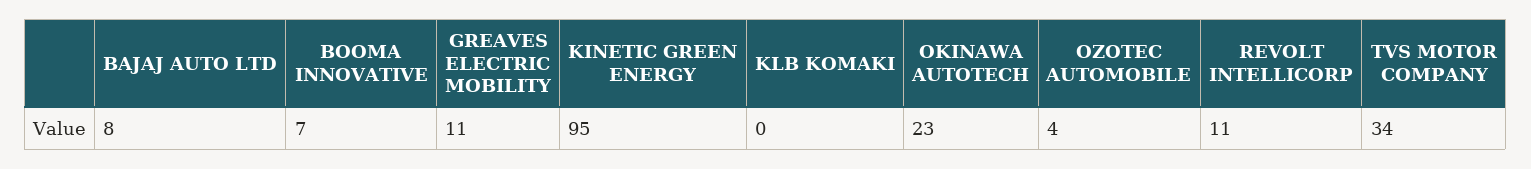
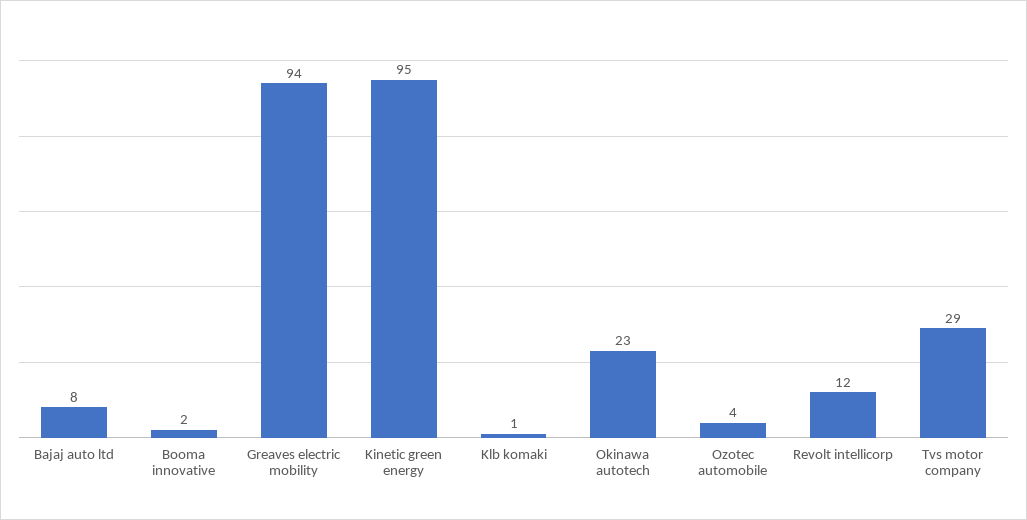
  {
    "BAJAJ AUTO LTD": 8,
-   "BOOMA INNOVATIVE": 7,
+   "BOOMA INNOVATIVE": 2,
-   "GREAVES ELECTRIC MOBILITY": 11,
+   "GREAVES ELECTRIC MOBILITY": 94,
    "KINETIC GREEN ENERGY": 95,
-   "KLB KOMAKI": 0,
+   "KLB KOMAKI": 1,
    "OKINAWA AUTOTECH": 23,
    "OZOTEC AUTOMOBILE": 4,
-   "REVOLT INTELLICORP": 11,
+   "REVOLT INTELLICORP": 12,
-   "TVS MOTOR COMPANY": 34
+   "TVS MOTOR COMPANY": 29
  }

